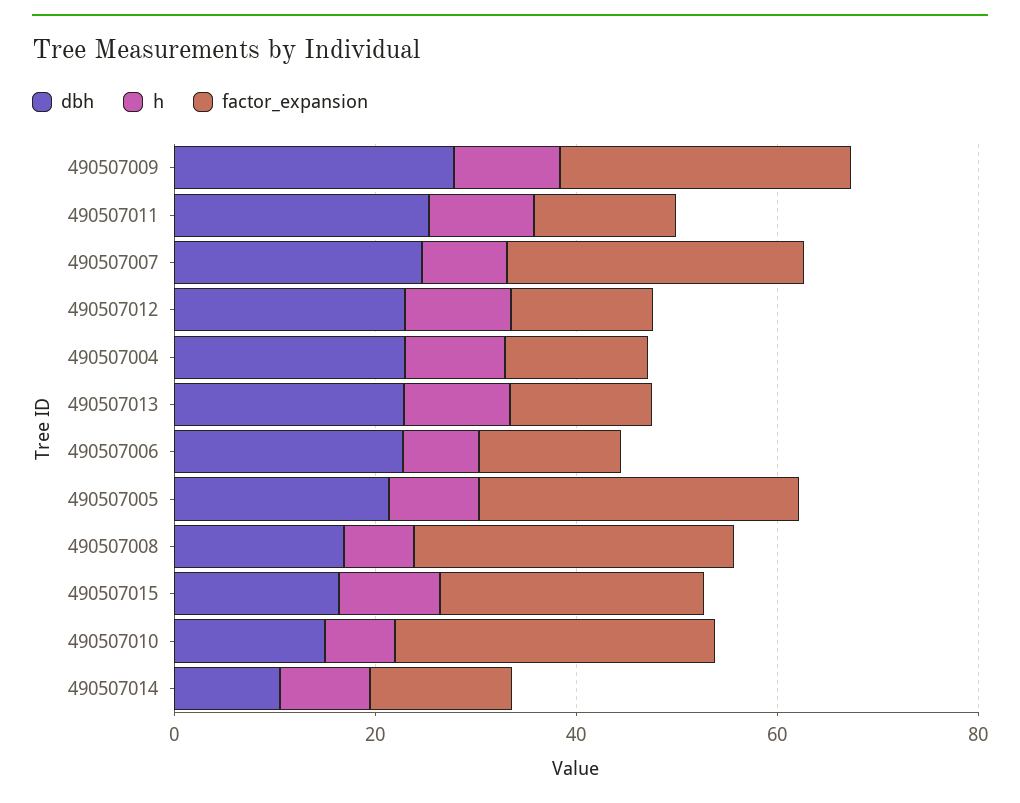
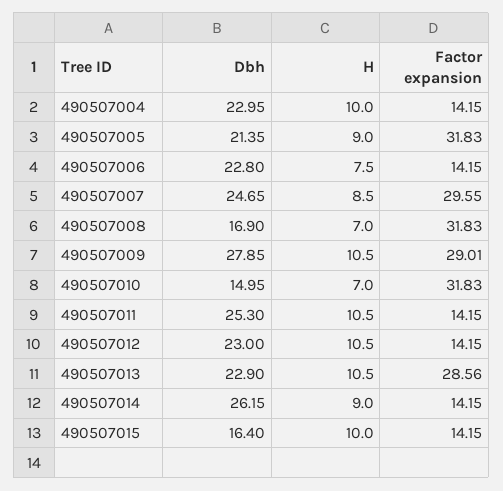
  {
    "dbh": {
      "490507009": 27.85,
      "490507011": 25.3,
      "490507007": 24.65,
      "490507012": 23,
      "490507004": 22.95,
      "490507013": 22.9,
      "490507006": 22.8,
      "490507005": 21.35,
      "490507008": 16.9,
      "490507015": 16.4,
      "490507010": 14.95,
-     "490507014": 10
+     "490507014": 26.15
    },
    "h": {
      "490507009": 10.5,
      "490507011": 10.5,
      "490507007": 8.5,
      "490507012": 10.5,
      "490507004": 10,
      "490507013": 10.5,
      "490507006": 7.5,
      "490507005": 9,
      "490507008": 7,
      "490507015": 10,
      "490507010": 7,
      "490507014": 9
    },
    "factor_expansion": {
      "490507009": 29.01,
      "490507011": 14.15,
      "490507007": 29.55,
      "490507012": 14.15,
      "490507004": 14.15,
-     "490507013": 15,
+     "490507013": 28.56,
      "490507006": 14.15,
      "490507005": 31.83,
      "490507008": 31.83,
-     "490507015": 25,
+     "490507015": 14.15,
      "490507010": 31.83,
      "490507014": 14.15
    }
  }

